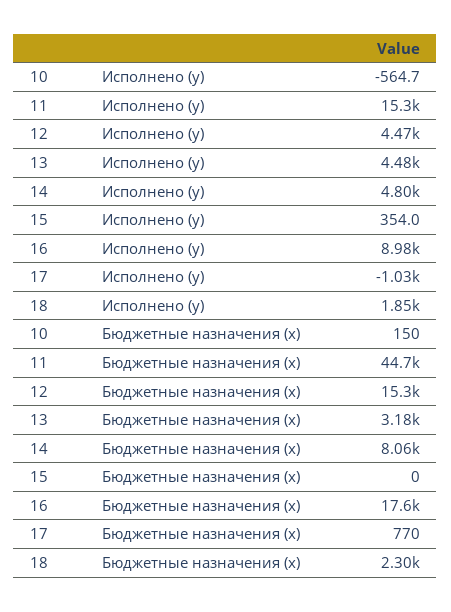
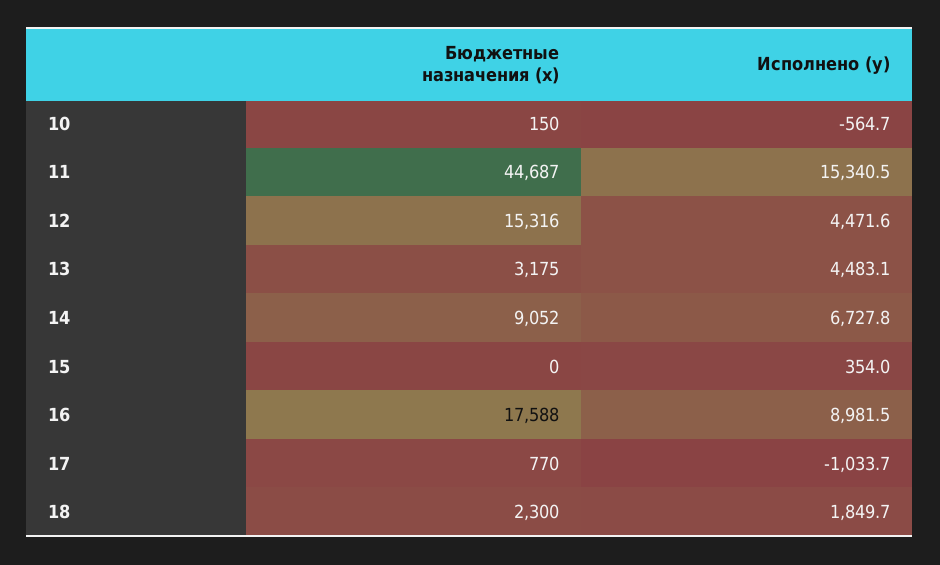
  {
    "10": {
      "Исполнено (y)": -564.7,
      "Бюджетные назначения (x)": 150
    },
    "11": {
      "Исполнено (y)": 15340.5,
      "Бюджетные назначения (x)": 44687
    },
    "12": {
      "Исполнено (y)": 4471.6,
      "Бюджетные назначения (x)": 15316
    },
    "13": {
      "Исполнено (y)": 4483.1,
      "Бюджетные назначения (x)": 3175
    },
    "14": {
-     "Исполнено (y)": 4800,
+     "Исполнено (y)": 6727.8,
-     "Бюджетные назначения (x)": 8060
+     "Бюджетные назначения (x)": 9052
    },
    "15": {
      "Исполнено (y)": 354,
      "Бюджетные назначения (x)": 0
    },
    "16": {
      "Исполнено (y)": 8981.5,
      "Бюджетные назначения (x)": 17588
    },
    "17": {
      "Исполнено (y)": -1033.7,
      "Бюджетные назначения (x)": 770
    },
    "18": {
      "Исполнено (y)": 1849.7,
      "Бюджетные назначения (x)": 2300
    }
  }

